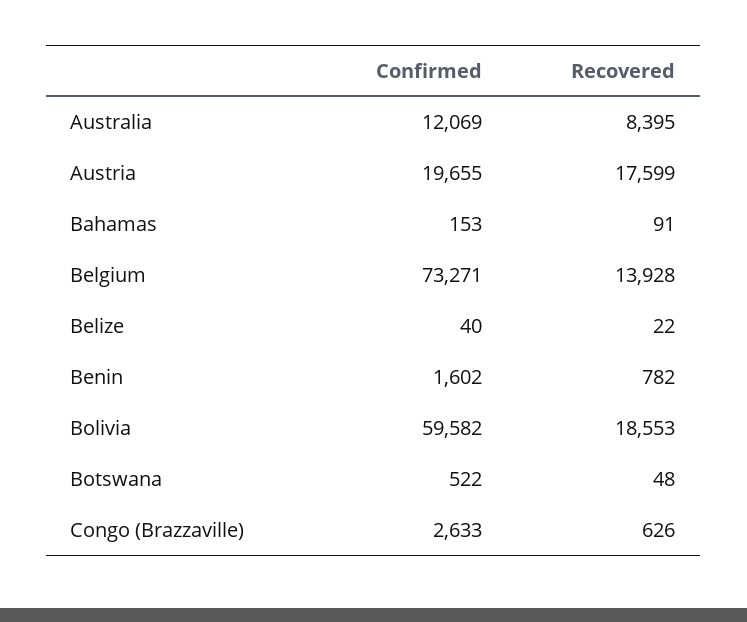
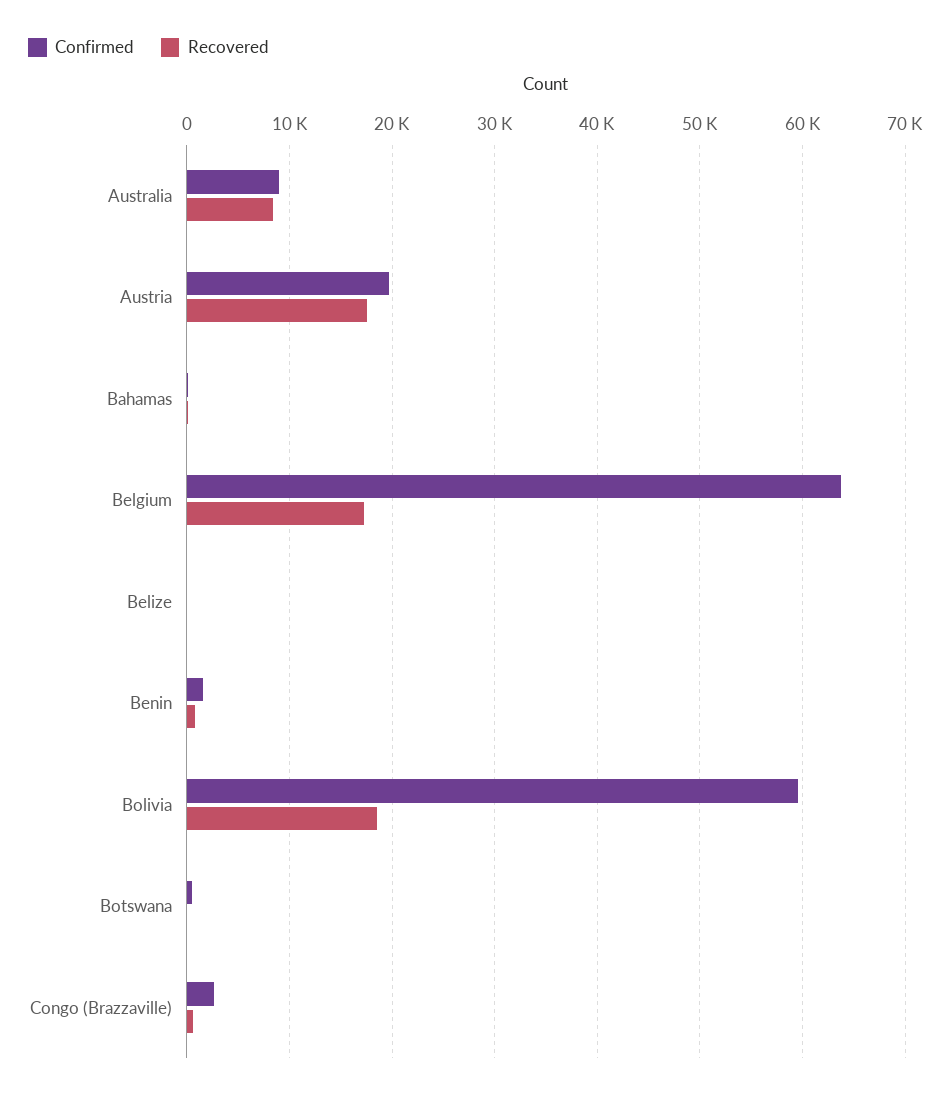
  {
    "Confirmed": {
-     "Australia": 12069,
+     "Australia": 9000,
      "Austria": 19655,
      "Bahamas": 153,
-     "Belgium": 73271,
+     "Belgium": 64000,
      "Belize": 40,
      "Benin": 1602,
      "Bolivia": 59582,
      "Botswana": 522,
      "Congo (Brazzaville)": 2633
    },
    "Recovered": {
      "Australia": 8395,
      "Austria": 17599,
      "Bahamas": 91,
-     "Belgium": 13928,
+     "Belgium": 17000,
      "Belize": 22,
      "Benin": 782,
      "Bolivia": 18553,
      "Botswana": 48,
      "Congo (Brazzaville)": 626
    }
  }

